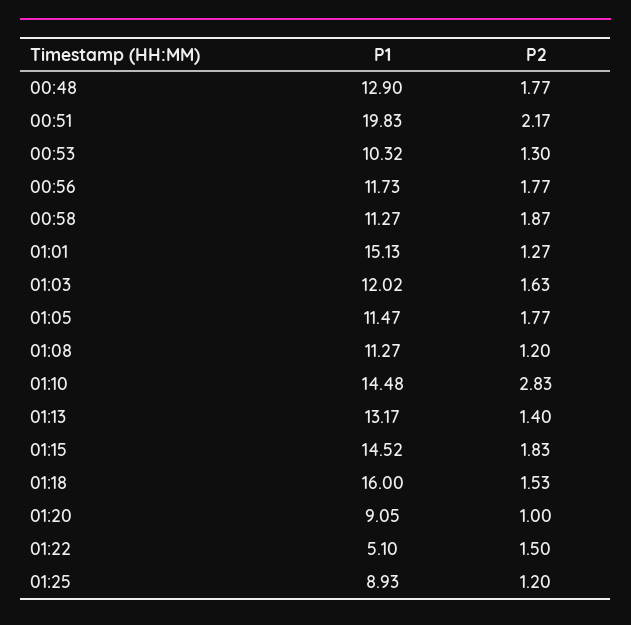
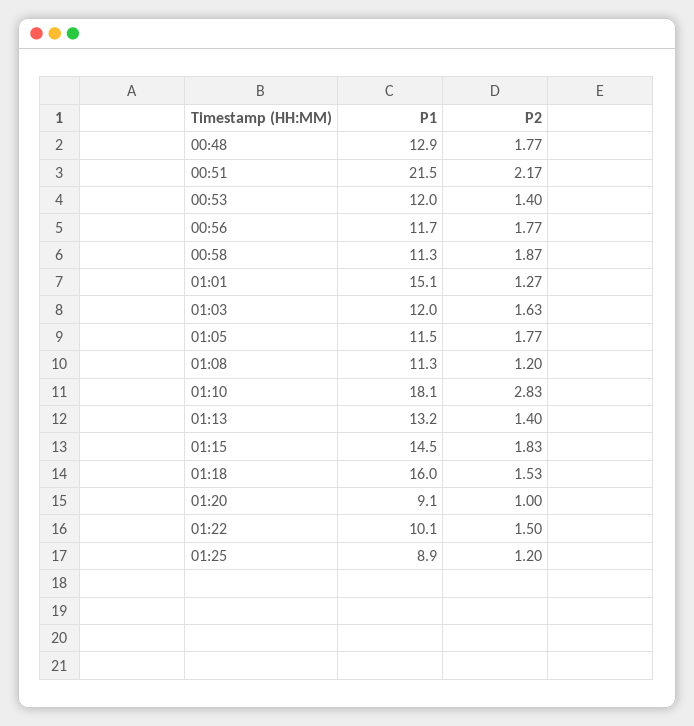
  {
    "P1": {
      "00:48": 12.9,
-     "00:51": 19.83,
+     "00:51": 21.5,
-     "00:53": 10.32,
+     "00:53": 12,
      "00:56": 11.73,
      "00:58": 11.27,
      "01:01": 15.13,
      "01:03": 12.02,
      "01:05": 11.47,
      "01:08": 11.27,
-     "01:10": 14.48,
+     "01:10": 18.1,
      "01:13": 13.17,
      "01:15": 14.52,
      "01:18": 16,
      "01:20": 9.05,
-     "01:22": 5.1,
+     "01:22": 10.1,
      "01:25": 8.93
    },
    "P2": {
      "00:48": 1.77,
      "00:51": 2.17,
-     "00:53": 1.3,
+     "00:53": 1.4,
      "00:56": 1.77,
      "00:58": 1.87,
      "01:01": 1.27,
      "01:03": 1.63,
      "01:05": 1.77,
      "01:08": 1.2,
      "01:10": 2.83,
      "01:13": 1.4,
      "01:15": 1.83,
      "01:18": 1.53,
      "01:20": 1,
      "01:22": 1.5,
      "01:25": 1.2
    }
  }

